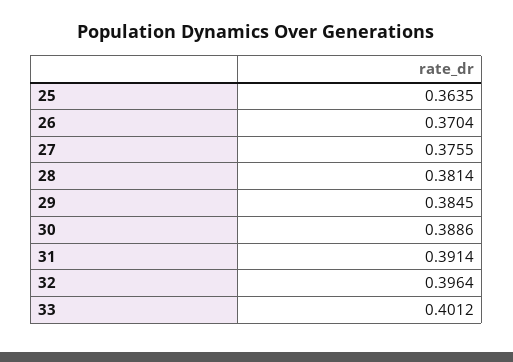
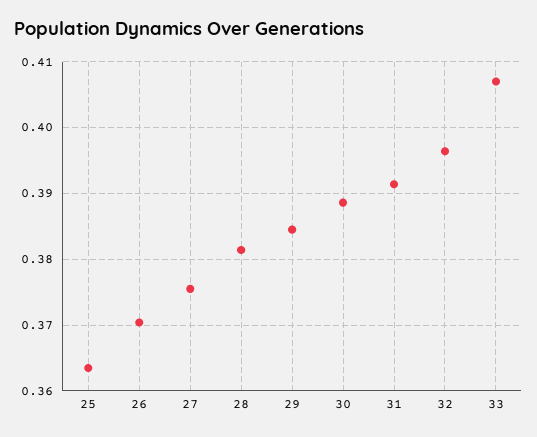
  {
    "25": 0.3635,
    "26": 0.3704,
    "27": 0.3755,
    "28": 0.3814,
    "29": 0.3845,
    "30": 0.3886,
    "31": 0.3914,
    "32": 0.3964,
-   "33": 0.4012
+   "33": 0.407
  }

